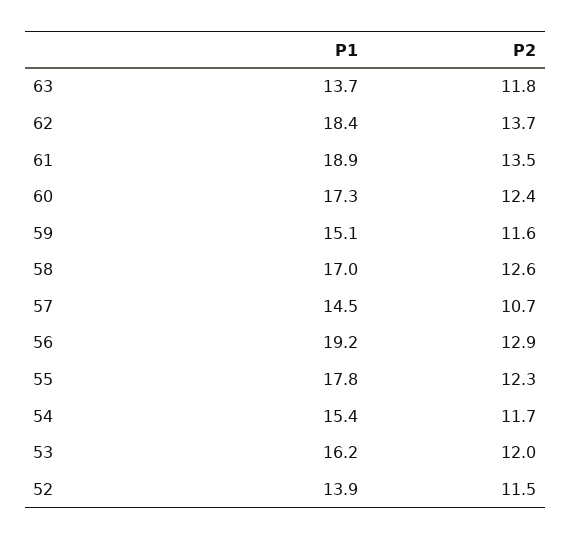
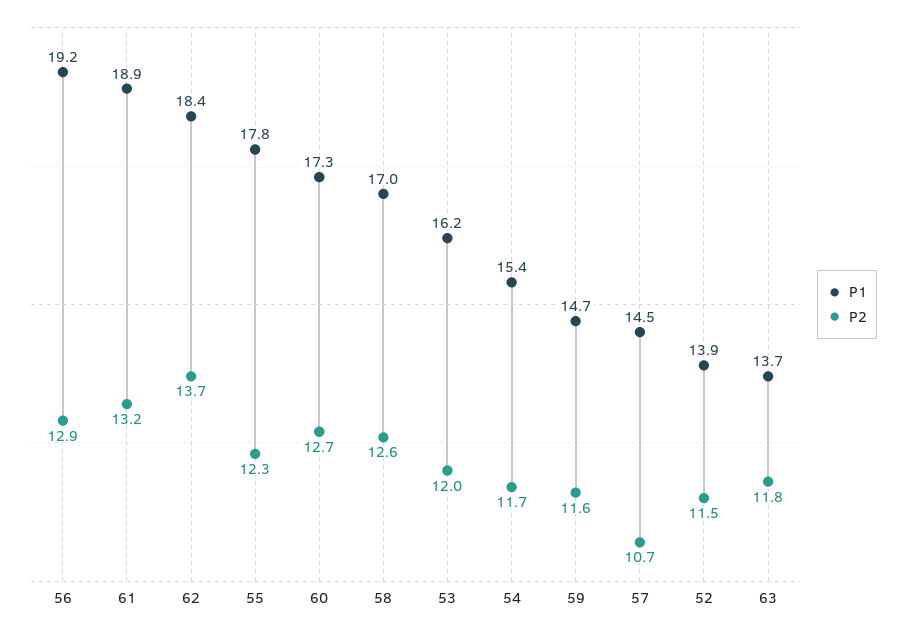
  {
    "P1": {
      "63": 13.7,
      "62": 18.4,
      "61": 18.9,
      "60": 17.3,
-     "59": 15.1,
+     "59": 14.7,
      "58": 17,
      "57": 14.5,
      "56": 19.2,
      "55": 17.8,
      "54": 15.4,
      "53": 16.2,
      "52": 13.9
    },
    "P2": {
      "63": 11.8,
      "62": 13.7,
-     "61": 13.5,
+     "61": 13.2,
-     "60": 12.4,
+     "60": 12.7,
      "59": 11.6,
      "58": 12.6,
      "57": 10.7,
      "56": 12.9,
      "55": 12.3,
      "54": 11.7,
      "53": 12,
      "52": 11.5
    }
  }

